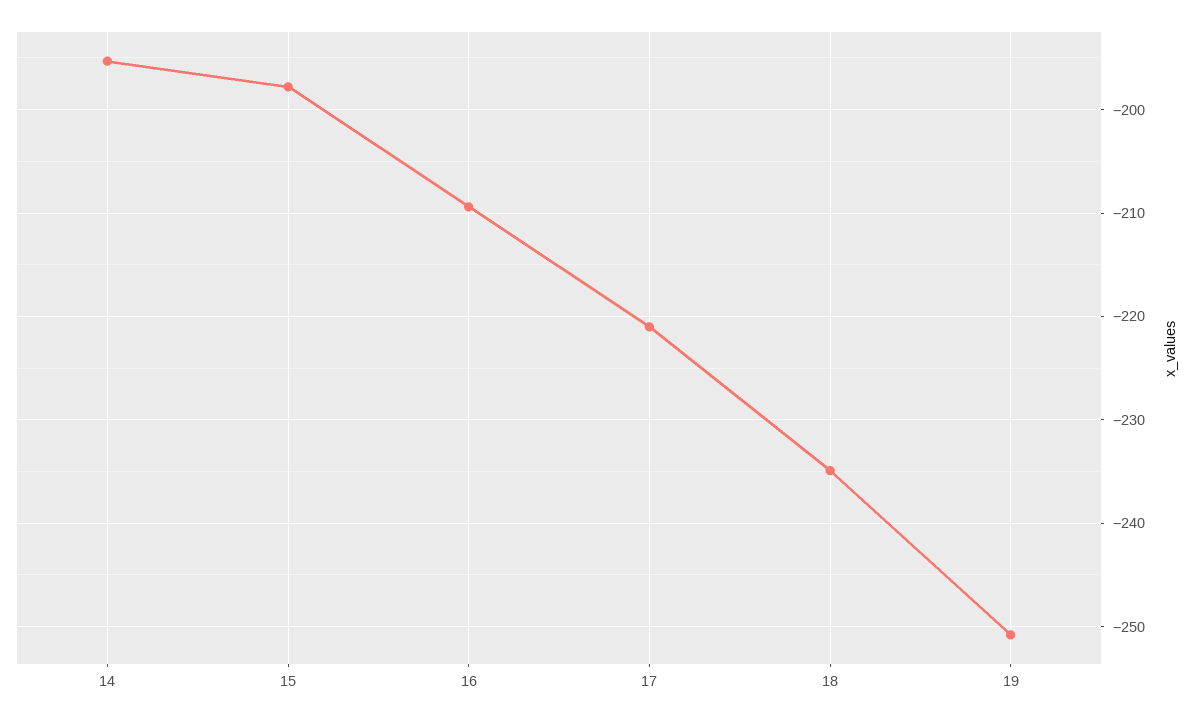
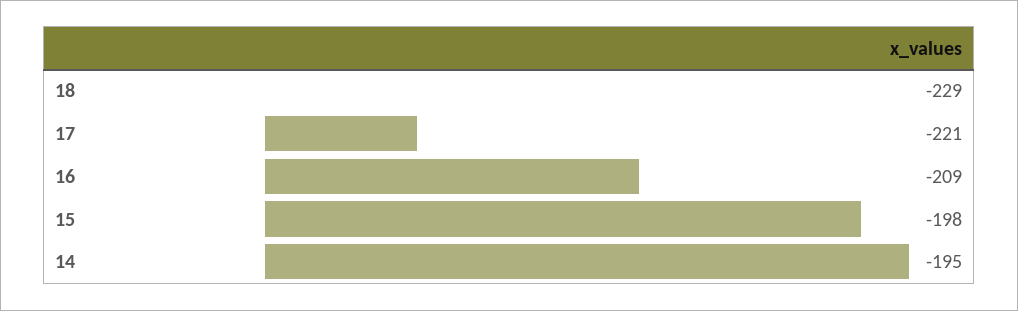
  {
    "14": -195,
    "15": -198,
    "16": -209,
    "17": -221,
-   "18": -235,
+   "18": -229
-   "19": -251
  }

